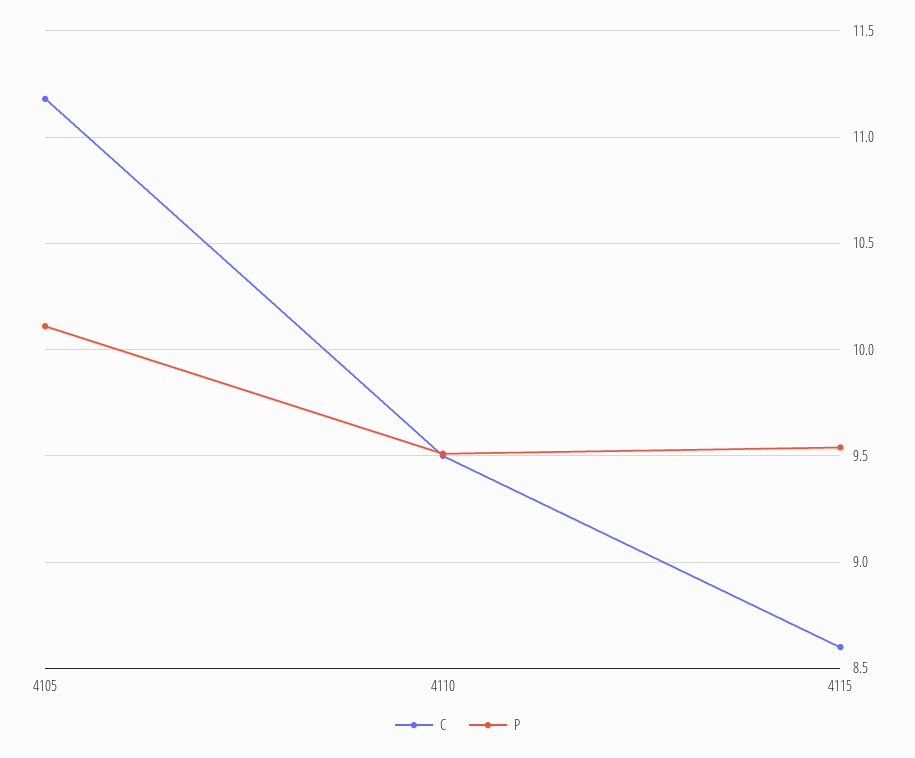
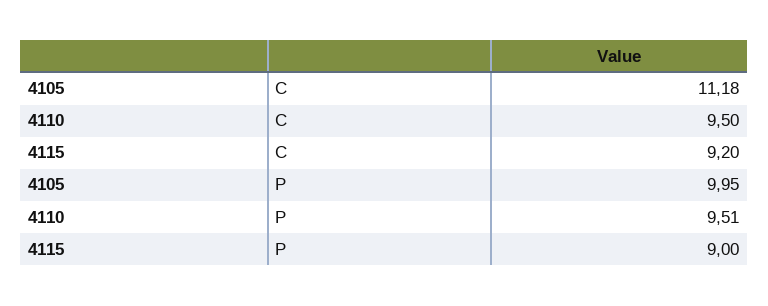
  {
    "C": {
      "4105": 11.18,
      "4110": 9.5,
-     "4115": 8.6
+     "4115": 9.2
    },
    "P": {
-     "4105": 10.1,
+     "4105": 9.95,
      "4110": 9.51,
-     "4115": 9.55
+     "4115": 9
    }
  }

